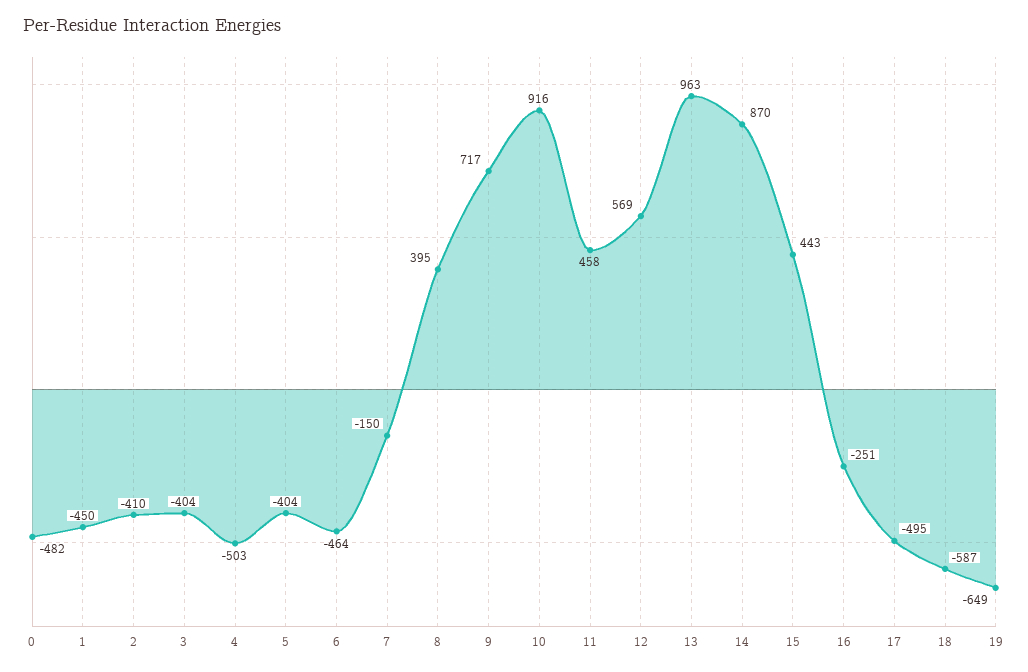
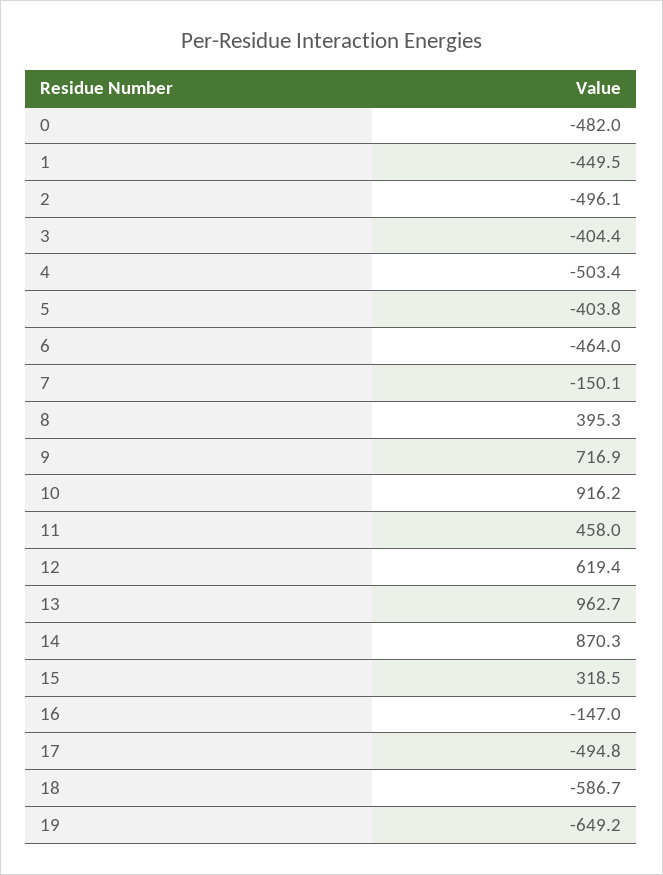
  {
    "0": -482,
    "1": -449.5,
-   "2": -410,
+   "2": -496.1,
    "3": -404.4,
    "4": -503.4,
    "5": -403.8,
    "6": -464,
    "7": -150.1,
    "8": 395.3,
    "9": 716.9,
    "10": 916.2,
    "11": 458,
-   "12": 569,
+   "12": 619.4,
    "13": 962.7,
    "14": 870.3,
-   "15": 443,
+   "15": 318.5,
-   "16": -251,
+   "16": -147,
    "17": -494.8,
    "18": -586.7,
    "19": -649.2
  }

